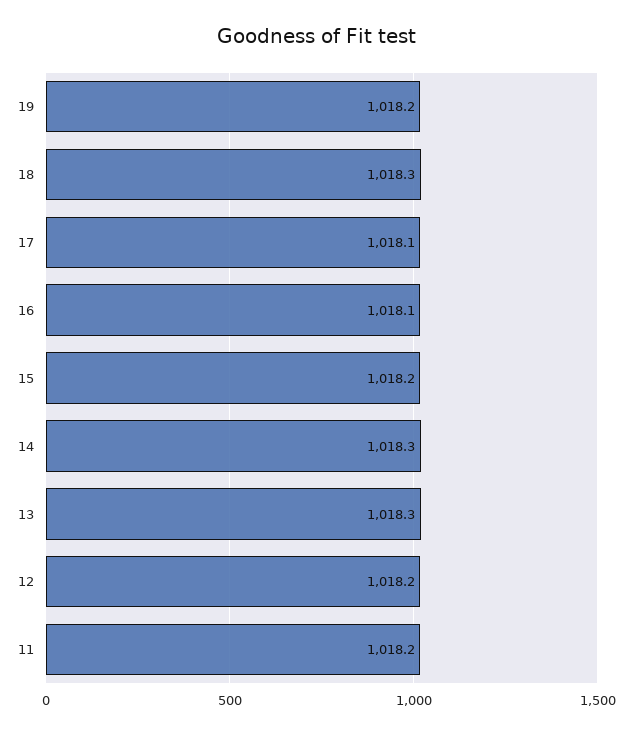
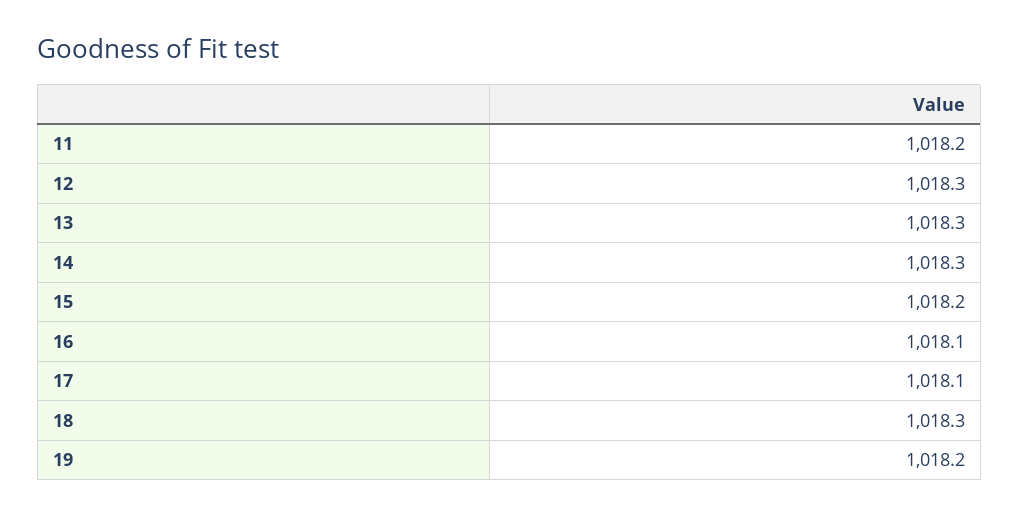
  {
    "19": 1018.2,
    "18": 1018.3,
    "17": 1018.1,
    "16": 1018.1,
    "15": 1018.2,
    "14": 1018.3,
    "13": 1018.3,
-   "12": 1018.2,
+   "12": 1018.3,
    "11": 1018.2
  }

